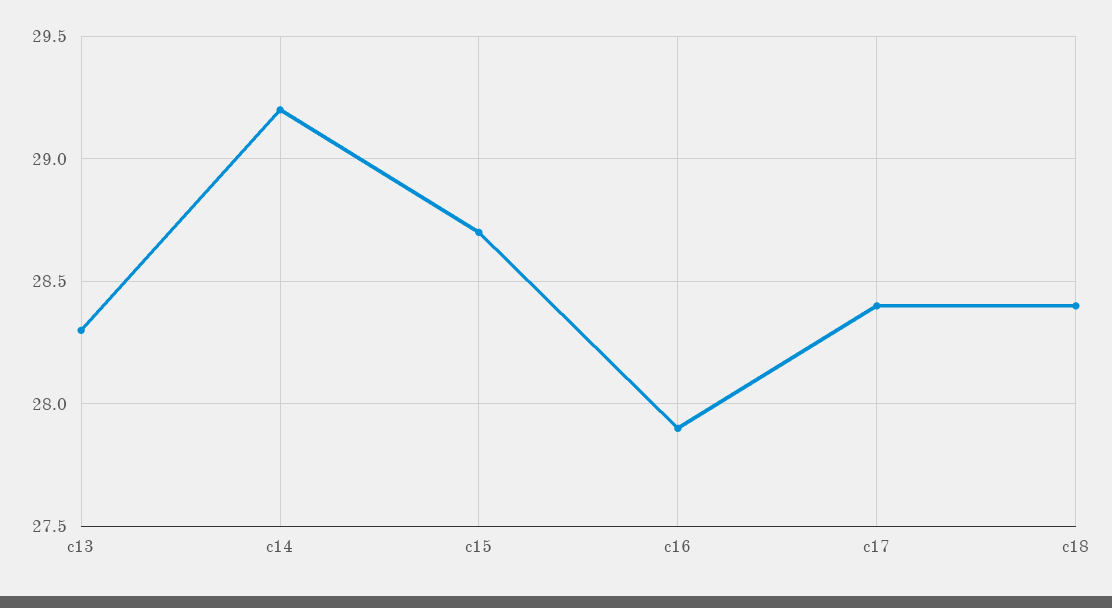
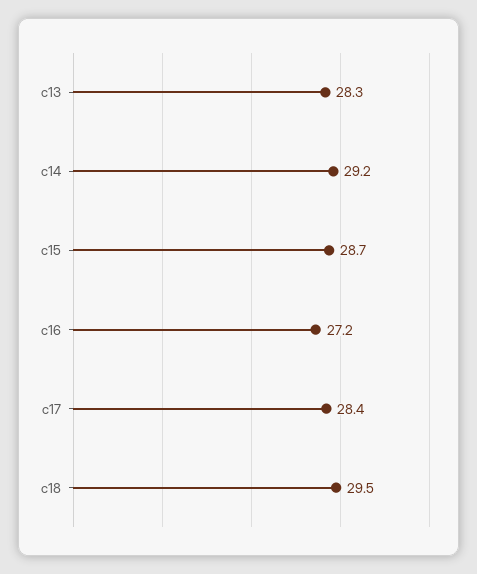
  {
    "c13": 28.3,
    "c14": 29.2,
    "c15": 28.7,
-   "c16": 27.9,
+   "c16": 27.2,
    "c17": 28.4,
-   "c18": 28.4
+   "c18": 29.5
  }

